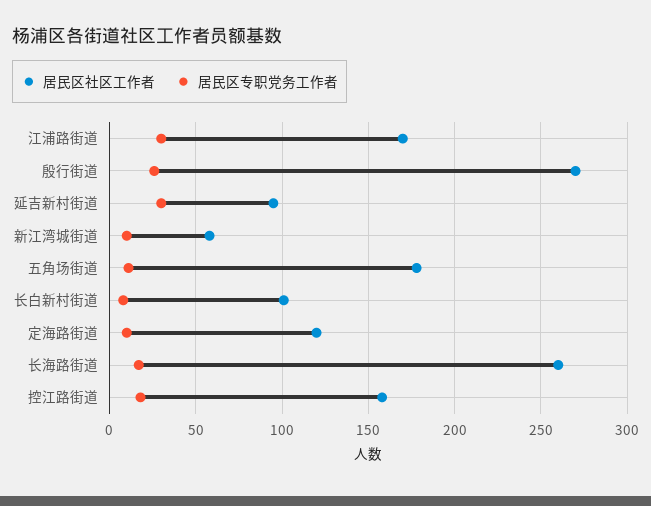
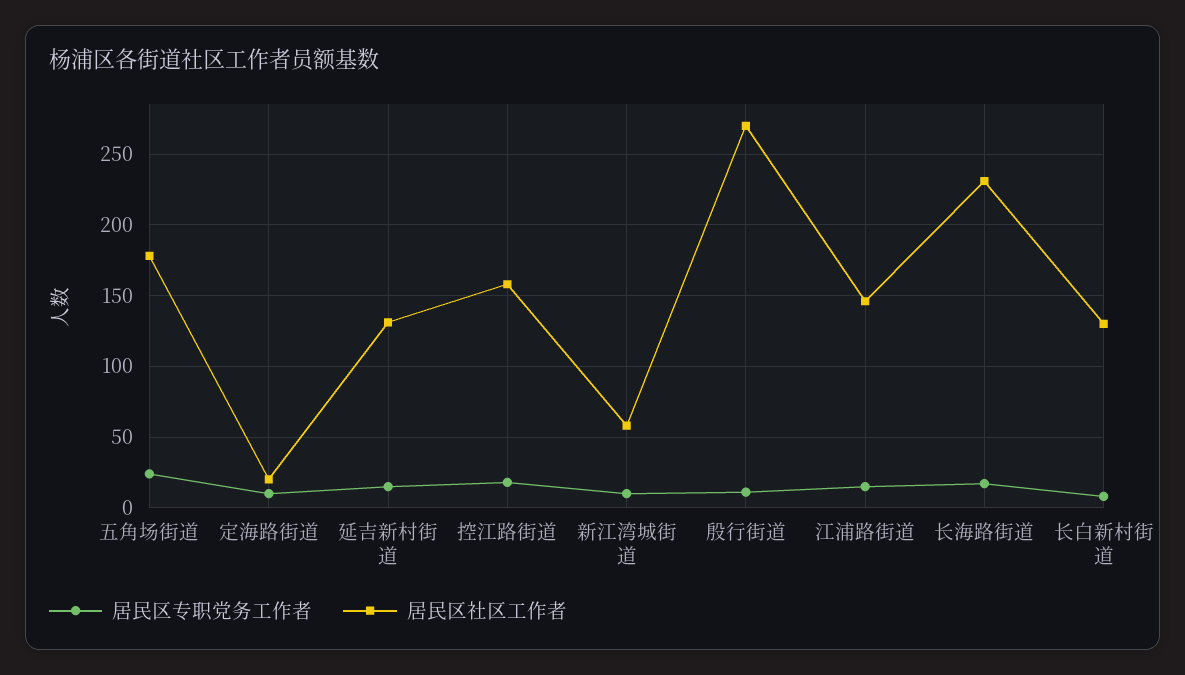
  {
    "居民区社区工作者": {
-     "江浦路街道": 170,
+     "江浦路街道": 145,
      "殷行街道": 270,
-     "延吉新村街道": 95,
+     "延吉新村街道": 130,
      "新江湾城街道": 60,
      "五角场街道": 180,
-     "长白新村街道": 100,
+     "长白新村街道": 130,
-     "定海路街道": 120,
+     "定海路街道": 20,
-     "长海路街道": 260,
+     "长海路街道": 230,
      "控江路街道": 160
    },
    "居民区专职党务工作者": {
-     "江浦路街道": 30,
+     "江浦路街道": 15,
-     "殷行街道": 25,
+     "殷行街道": 10,
-     "延吉新村街道": 30,
+     "延吉新村街道": 15,
      "新江湾城街道": 10,
-     "五角场街道": 10,
+     "五角场街道": 25,
      "长白新村街道": 10,
      "定海路街道": 10,
      "长海路街道": 15,
      "控江路街道": 20
    }
  }

